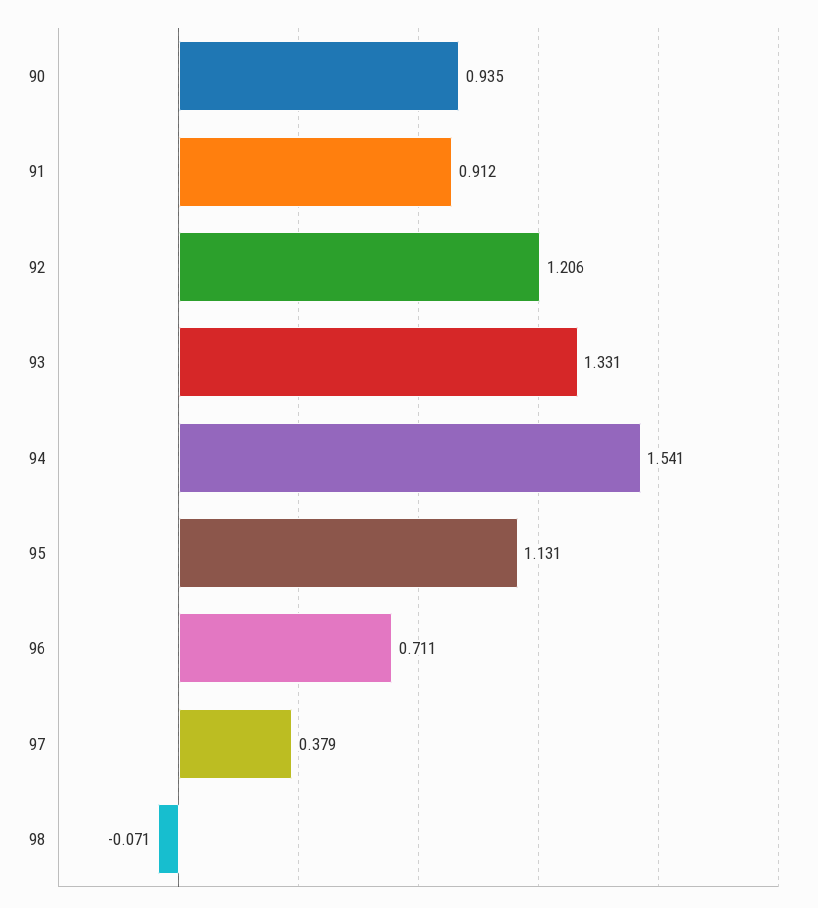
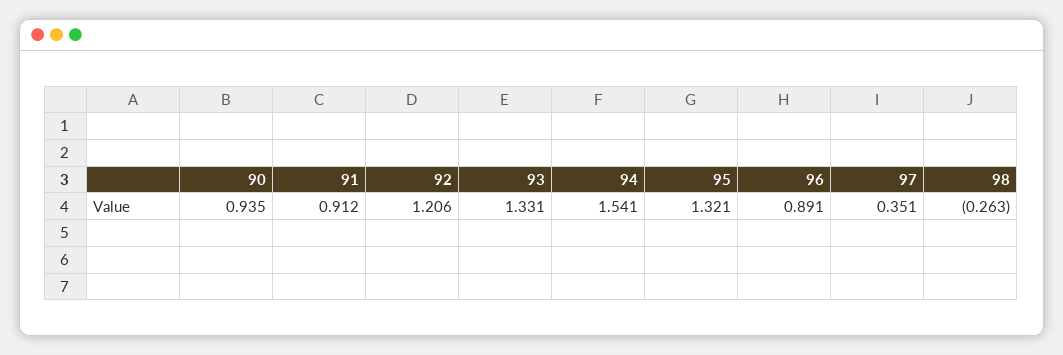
  {
    "90": 0.935,
    "91": 0.912,
    "92": 1.206,
    "93": 1.331,
    "94": 1.541,
-   "95": 1.131,
+   "95": 1.321,
-   "96": 0.711,
+   "96": 0.891,
-   "97": 0.379,
+   "97": 0.351,
-   "98": -0.071
+   "98": -0.263
  }

